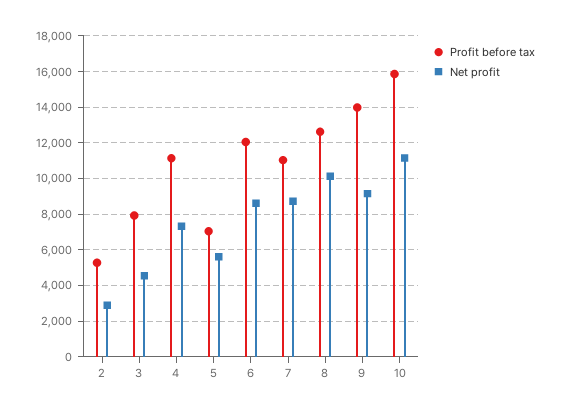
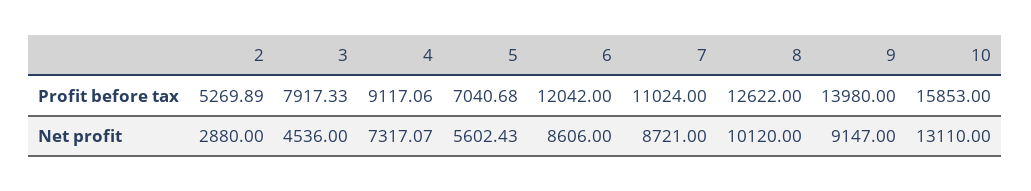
  {
    "Profit before tax": {
      "2": 5269.89,
      "3": 7917.33,
-     "4": 11000,
+     "4": 9117.06,
      "5": 7040.68,
      "6": 12042,
      "7": 11024,
      "8": 12622,
      "9": 13980,
      "10": 15853
    },
    "Net profit": {
      "2": 2880,
      "3": 4536,
      "4": 7317.07,
      "5": 5602.43,
      "6": 8606,
      "7": 8721,
      "8": 10120,
      "9": 9147,
-     "10": 11000
+     "10": 13110
    }
  }

